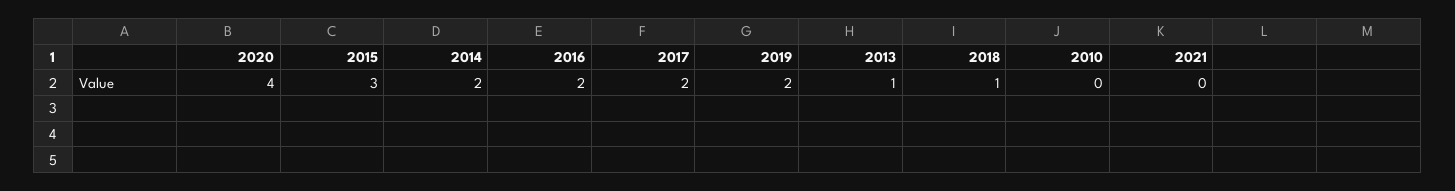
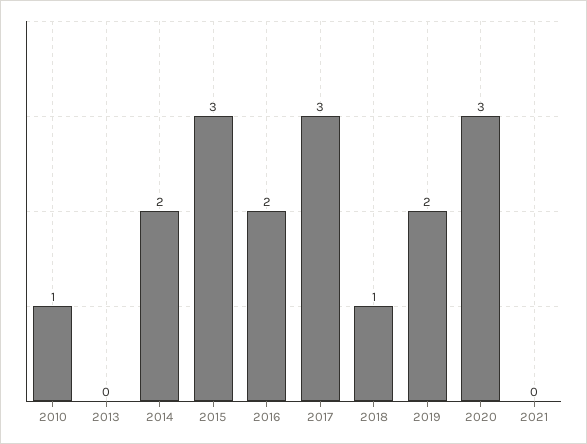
  {
-   "2020": 4,
+   "2020": 3,
    "2015": 3,
    "2014": 2,
    "2016": 2,
-   "2017": 2,
+   "2017": 3,
    "2019": 2,
-   "2013": 1,
+   "2013": 0,
    "2018": 1,
-   "2010": 0,
+   "2010": 1,
    "2021": 0
  }

